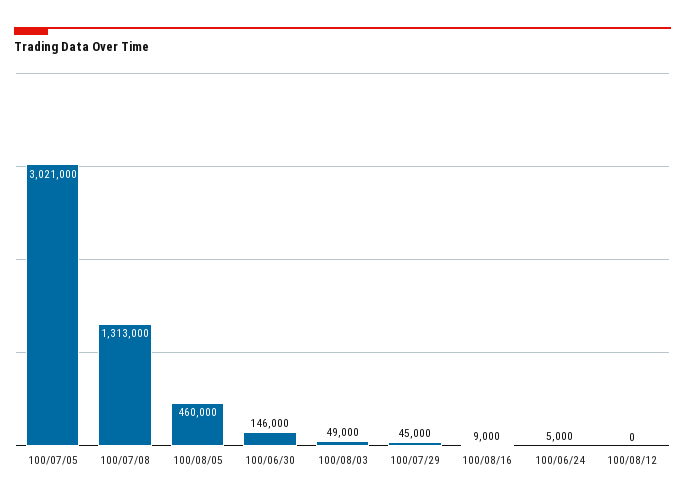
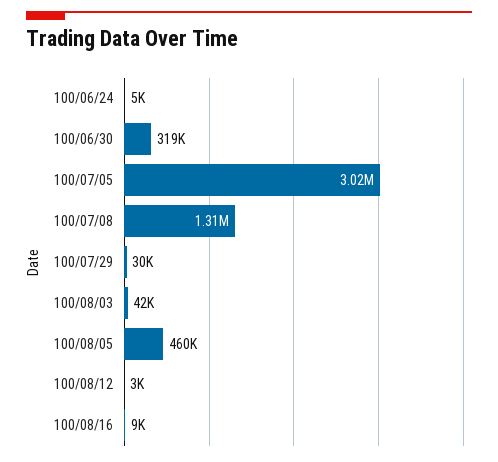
  {
    "100/07/05": 3021000,
    "100/07/08": 1313000,
    "100/08/05": 460000,
-   "100/06/30": 146000,
+   "100/06/30": 319000,
-   "100/08/03": 49000,
+   "100/08/03": 42000,
-   "100/07/29": 45000,
+   "100/07/29": 30000,
    "100/08/16": 9000,
    "100/06/24": 5000,
-   "100/08/12": 0
+   "100/08/12": 3000
  }

